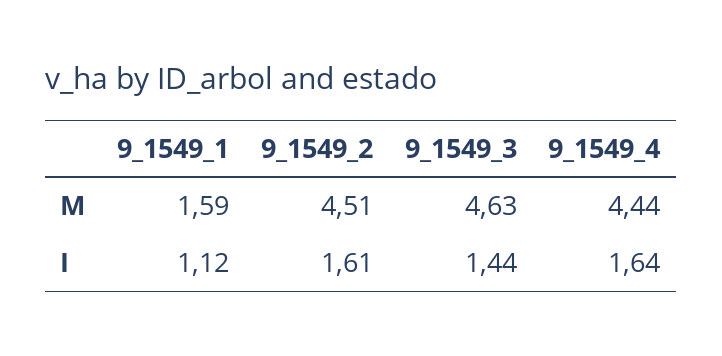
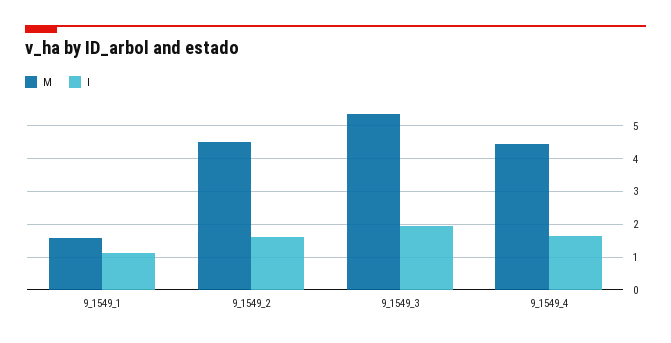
  {
    "M": {
      "9_1549_1": 1.59,
      "9_1549_2": 4.51,
-     "9_1549_3": 4.63,
+     "9_1549_3": 5.4,
      "9_1549_4": 4.44
    },
    "I": {
      "9_1549_1": 1.12,
      "9_1549_2": 1.61,
-     "9_1549_3": 1.44,
+     "9_1549_3": 2,
      "9_1549_4": 1.64
    }
  }

